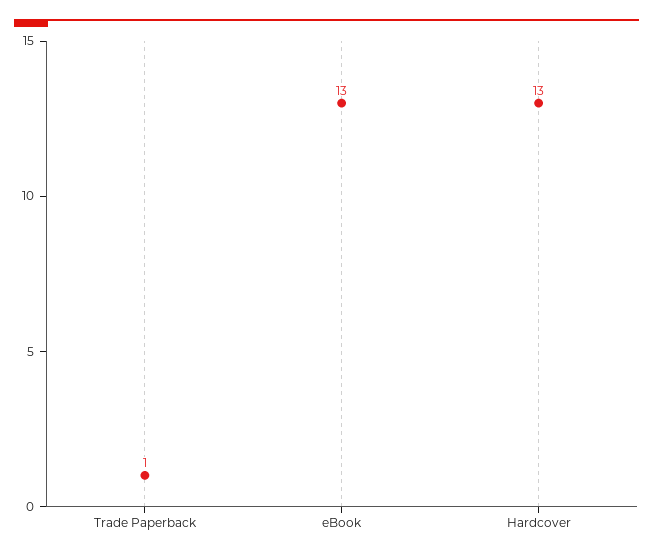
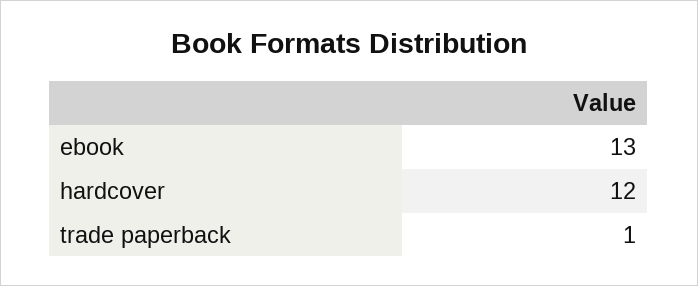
  {
    "Trade Paperback": 1,
    "eBook": 13,
-   "Hardcover": 13
+   "Hardcover": 12
  }

